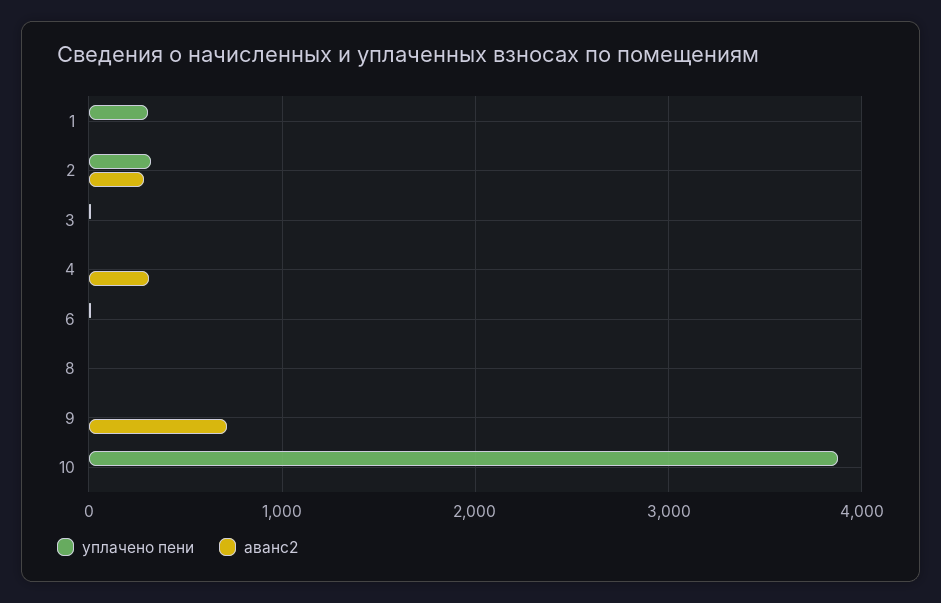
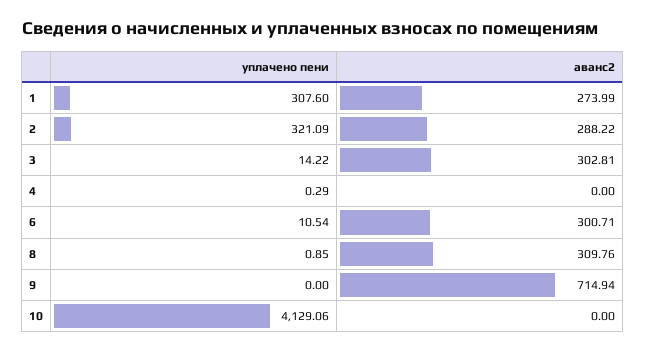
  {
    "уплачено пени": {
      "1": 307.6,
      "2": 321.09,
      "3": 14.22,
      "4": 0.29,
      "6": 10.54,
      "8": 0.85,
      "9": 0,
-     "10": 3900
+     "10": 4129.06
    },
    "аванс2": {
-     "1": 0,
+     "1": 273.99,
      "2": 288.22,
-     "3": 0,
+     "3": 302.81,
-     "4": 300,
+     "4": 0,
-     "6": 0,
+     "6": 300.71,
-     "8": 0,
+     "8": 309.76,
      "9": 714.94,
      "10": 0
    }
  }

